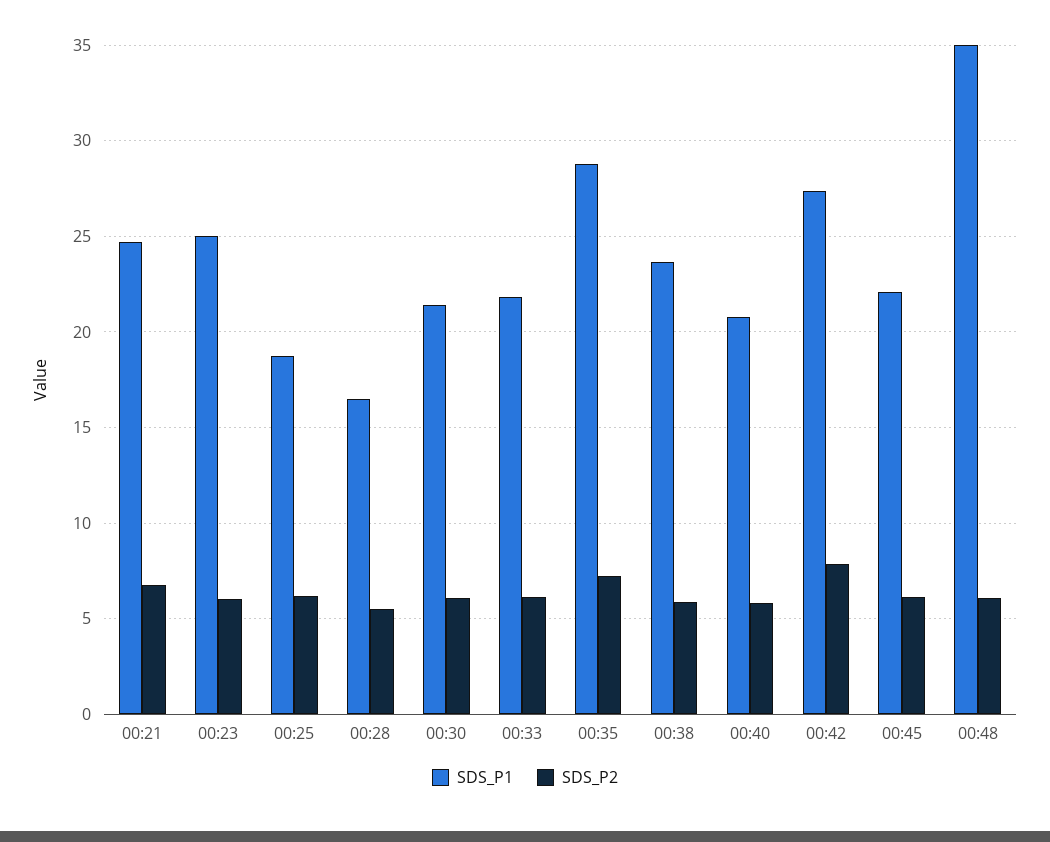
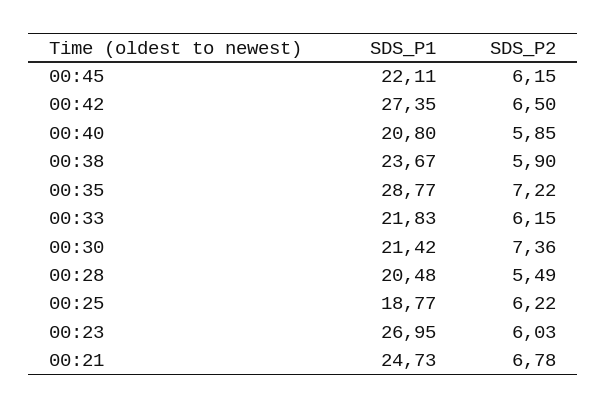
  {
    "SDS_P1": {
      "00:21": 24.73,
-     "00:23": 25,
+     "00:23": 26.95,
      "00:25": 18.77,
-     "00:28": 16.5,
+     "00:28": 20.48,
      "00:30": 21.42,
      "00:33": 21.83,
      "00:35": 28.77,
      "00:38": 23.67,
      "00:40": 20.8,
      "00:42": 27.35,
-     "00:45": 22.11,
+     "00:45": 22.11
-     "00:48": 35
    },
    "SDS_P2": {
      "00:21": 6.78,
      "00:23": 6.03,
      "00:25": 6.22,
      "00:28": 5.49,
-     "00:30": 6,
+     "00:30": 7.36,
      "00:33": 6.15,
      "00:35": 7.22,
      "00:38": 5.9,
      "00:40": 5.85,
-     "00:42": 8,
+     "00:42": 6.5,
-     "00:45": 6.15,
+     "00:45": 6.15
-     "00:48": 6
    }
  }

